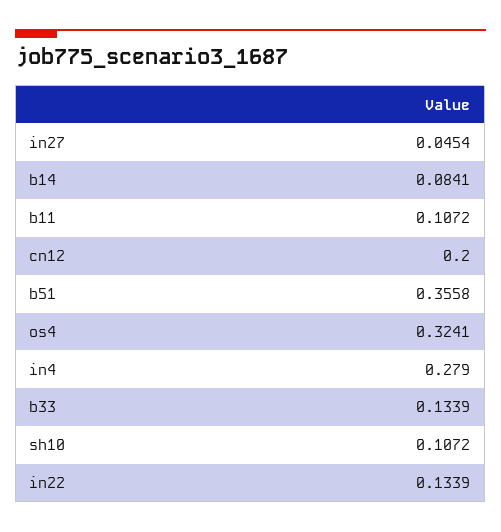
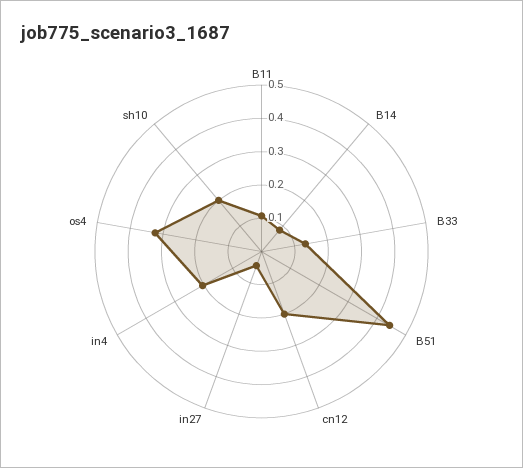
  {
    "in27": 0.0454,
    "b14": 0.0841,
    "b11": 0.1072,
    "cn12": 0.2,
-   "b51": 0.3558,
+   "b51": 0.45,
    "os4": 0.3241,
-   "in4": 0.279,
+   "in4": 0.2,
    "b33": 0.1339,
-   "sh10": 0.1072,
+   "sh10": 0.2
-   "in22": 0.1339
  }

